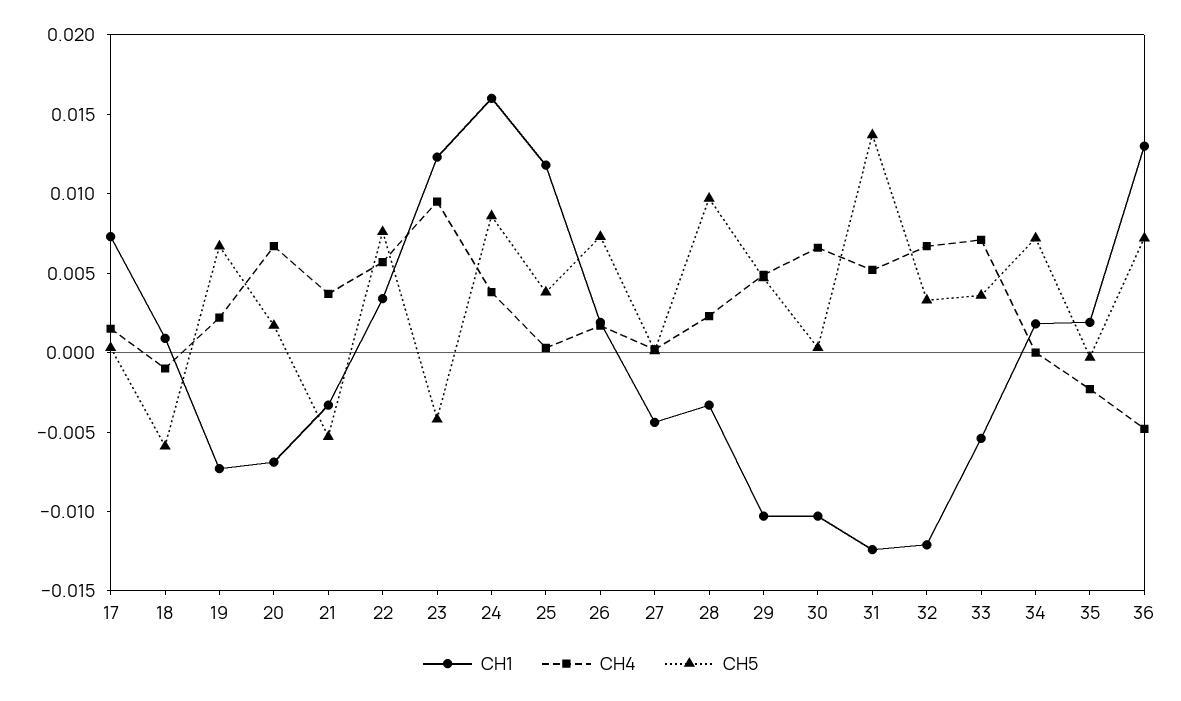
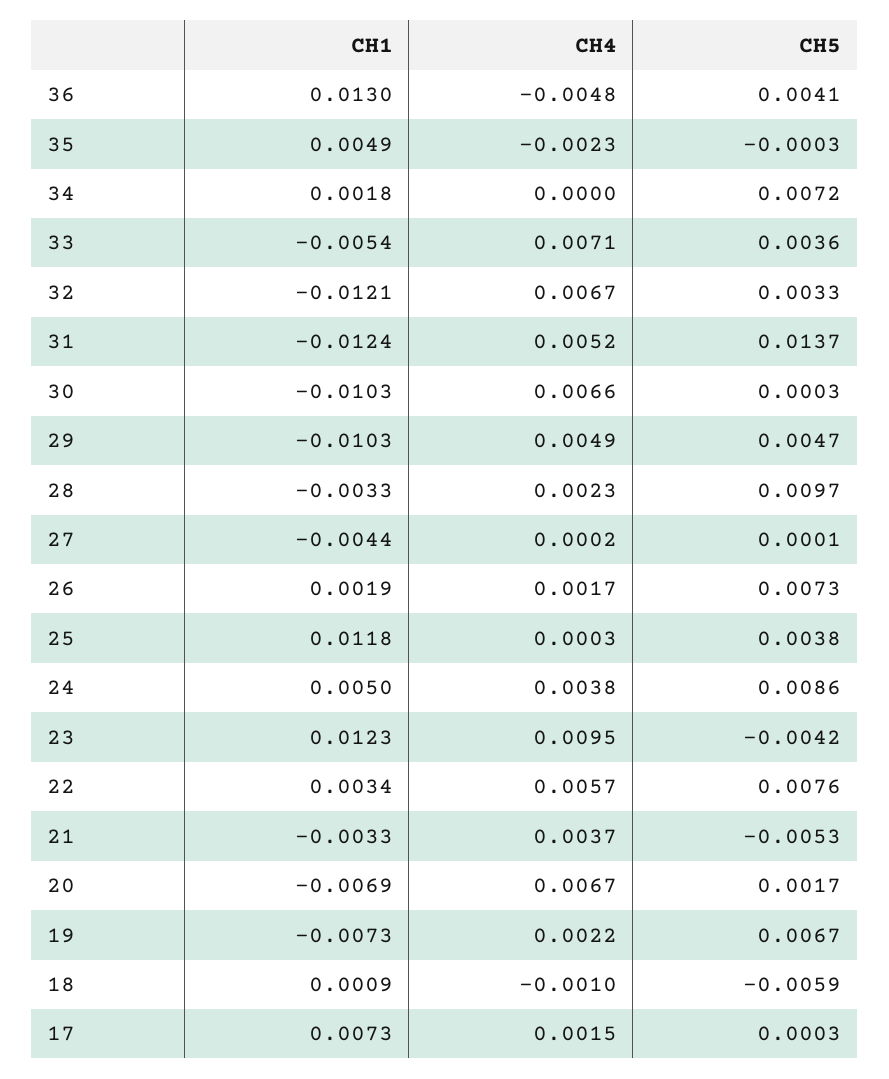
  {
    "CH1": {
      "17": 0.0073,
      "18": 0.0009,
      "19": -0.0073,
      "20": -0.0069,
      "21": -0.0033,
      "22": 0.0034,
      "23": 0.0123,
-     "24": 0.016,
+     "24": 0.005,
      "25": 0.0118,
      "26": 0.0019,
      "27": -0.0044,
      "28": -0.0033,
      "29": -0.0103,
      "30": -0.0103,
      "31": -0.0124,
      "32": -0.0121,
      "33": -0.0054,
      "34": 0.0018,
-     "35": 0.002,
+     "35": 0.0049,
      "36": 0.013
    },
    "CH4": {
      "17": 0.0015,
      "18": -0.001,
      "19": 0.0022,
      "20": 0.0067,
      "21": 0.0037,
      "22": 0.0057,
      "23": 0.0095,
      "24": 0.0038,
      "25": 0.0003,
      "26": 0.0017,
      "27": 0.0002,
      "28": 0.0023,
      "29": 0.0049,
      "30": 0.0066,
      "31": 0.0052,
      "32": 0.0067,
      "33": 0.0071,
      "34": 0,
      "35": -0.0023,
      "36": -0.0048
    },
    "CH5": {
      "17": 0.0003,
      "18": -0.0059,
      "19": 0.0067,
      "20": 0.0017,
      "21": -0.0053,
      "22": 0.0076,
      "23": -0.0042,
      "24": 0.0086,
      "25": 0.0038,
      "26": 0.0073,
      "27": 0.0001,
      "28": 0.0097,
      "29": 0.0047,
      "30": 0.0003,
      "31": 0.0137,
      "32": 0.0033,
      "33": 0.0036,
      "34": 0.0072,
      "35": -0.0003,
-     "36": 0.007
+     "36": 0.0041
    }
  }

